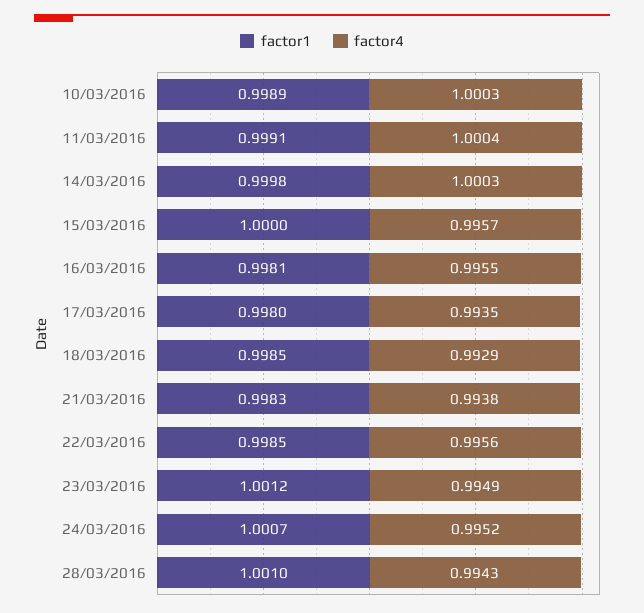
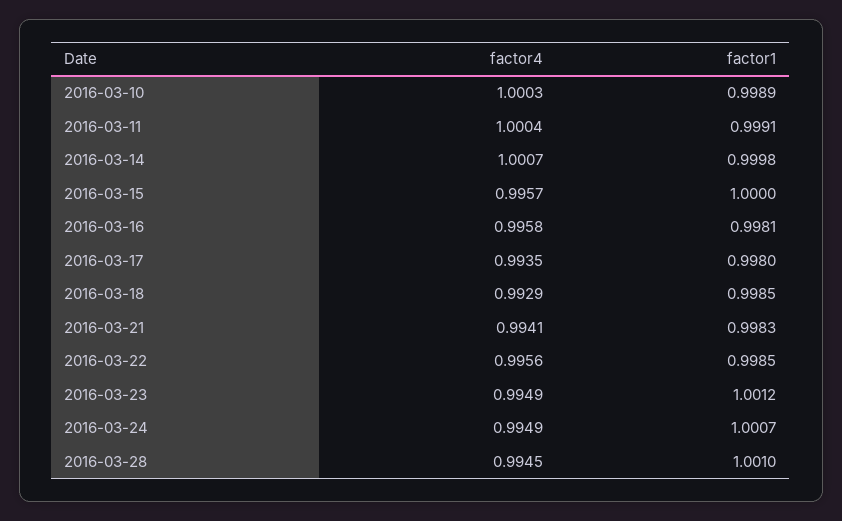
  {
    "factor1": {
      "10/03/2016": 0.9989,
      "11/03/2016": 0.9991,
      "14/03/2016": 0.9998,
      "15/03/2016": 1,
      "16/03/2016": 0.9981,
      "17/03/2016": 0.998,
      "18/03/2016": 0.9985,
      "21/03/2016": 0.9983,
      "22/03/2016": 0.9985,
      "23/03/2016": 1.0012,
      "24/03/2016": 1.0007,
      "28/03/2016": 1.001
    },
    "factor4": {
      "10/03/2016": 1.0003,
      "11/03/2016": 1.0004,
-     "14/03/2016": 1.0003,
+     "14/03/2016": 1.0007,
      "15/03/2016": 0.9957,
-     "16/03/2016": 0.9955,
+     "16/03/2016": 0.9958,
      "17/03/2016": 0.9935,
      "18/03/2016": 0.9929,
-     "21/03/2016": 0.9938,
+     "21/03/2016": 0.9941,
      "22/03/2016": 0.9956,
      "23/03/2016": 0.9949,
-     "24/03/2016": 0.9952,
+     "24/03/2016": 0.9949,
-     "28/03/2016": 0.9943
+     "28/03/2016": 0.9945
    }
  }

